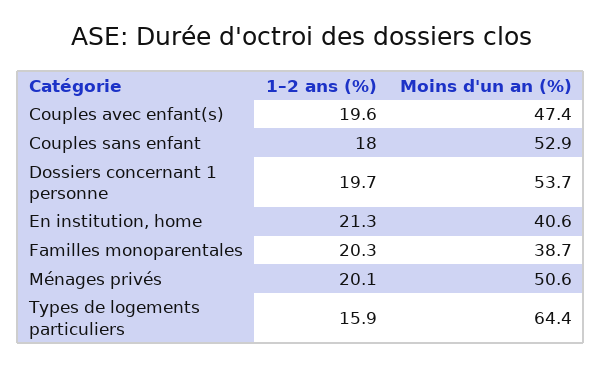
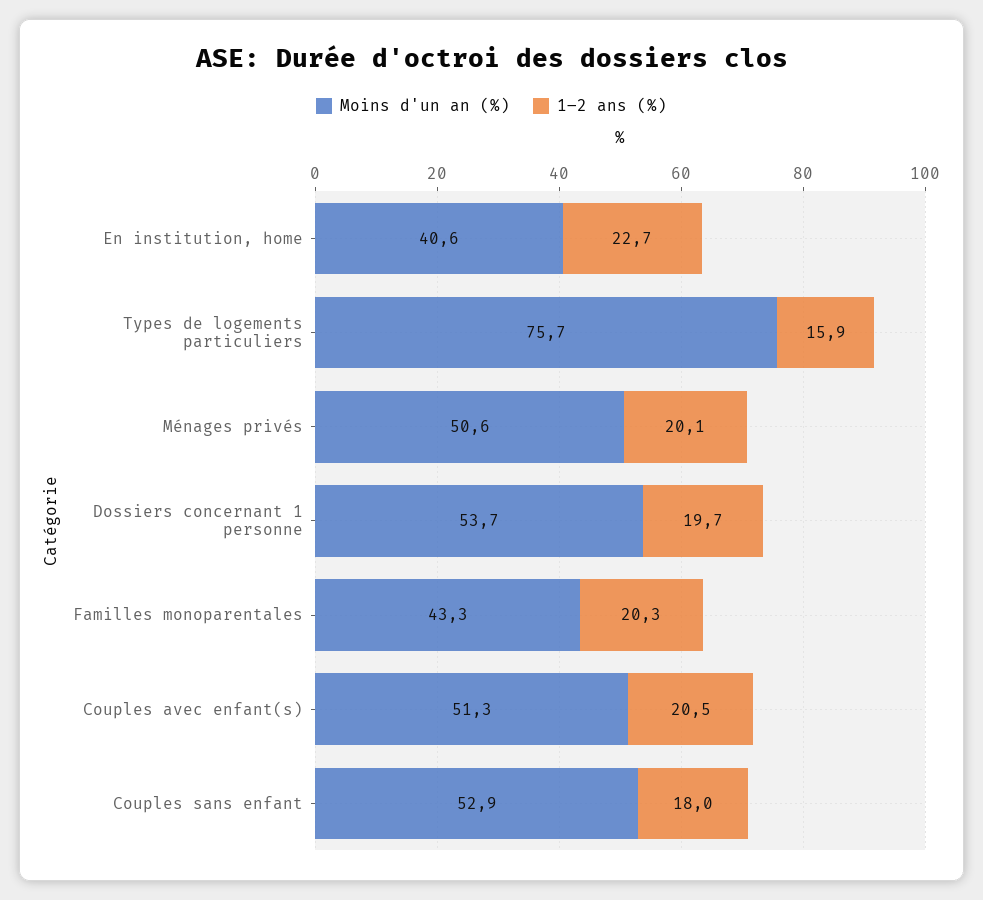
  {
    "1–2 ans (%)": {
-     "Couples avec enfant(s)": 19.6,
+     "Couples avec enfant(s)": 20.5,
      "Couples sans enfant": 18,
      "Dossiers concernant 1 personne": 19.7,
-     "En institution, home": 21.3,
+     "En institution, home": 22.7,
      "Familles monoparentales": 20.3,
      "Ménages privés": 20.1,
      "Types de logements particuliers": 15.9
    },
    "Moins d'un an (%)": {
-     "Couples avec enfant(s)": 47.4,
+     "Couples avec enfant(s)": 51.3,
      "Couples sans enfant": 52.9,
      "Dossiers concernant 1 personne": 53.7,
      "En institution, home": 40.6,
-     "Familles monoparentales": 38.7,
+     "Familles monoparentales": 43.3,
      "Ménages privés": 50.6,
-     "Types de logements particuliers": 64.4
+     "Types de logements particuliers": 75.7
    }
  }

